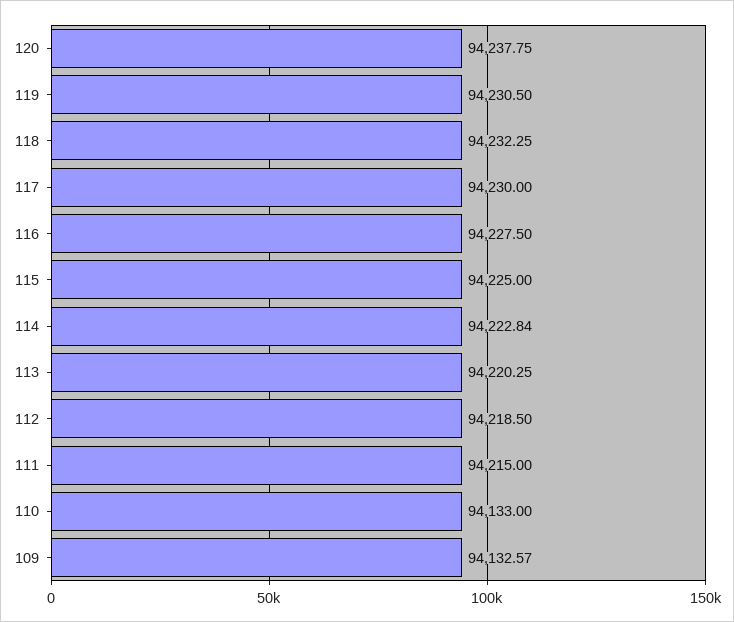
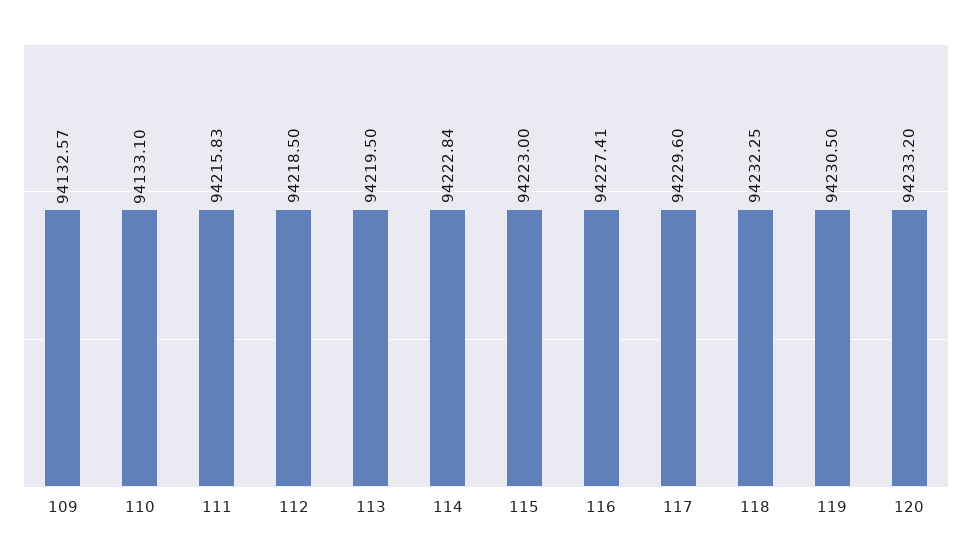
  {
-   "120": 94237.75,
+   "120": 94233.2,
    "119": 94230.5,
    "118": 94232.25,
-   "117": 94230,
+   "117": 94229.6,
-   "116": 94227.5,
+   "116": 94227.41,
-   "115": 94225,
+   "115": 94223,
    "114": 94222.84,
-   "113": 94220.25,
+   "113": 94219.5,
    "112": 94218.5,
-   "111": 94215,
+   "111": 94215.83,
-   "110": 94133,
+   "110": 94133.1,
    "109": 94132.57
  }

